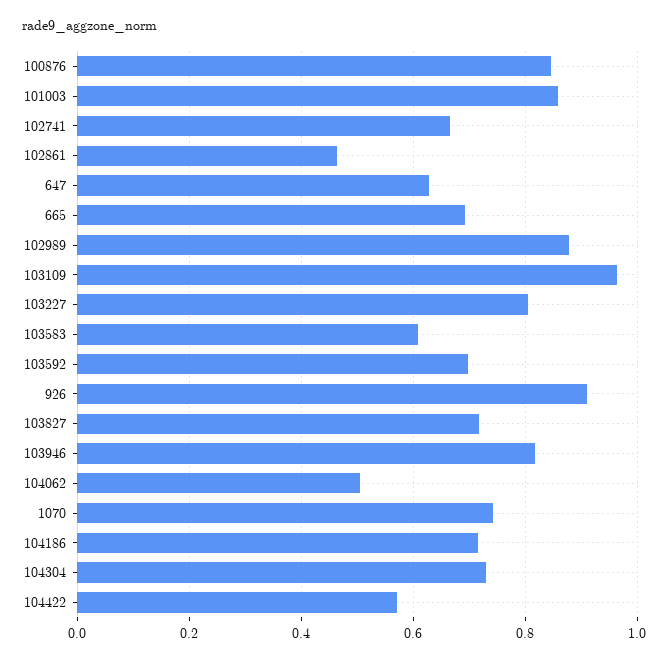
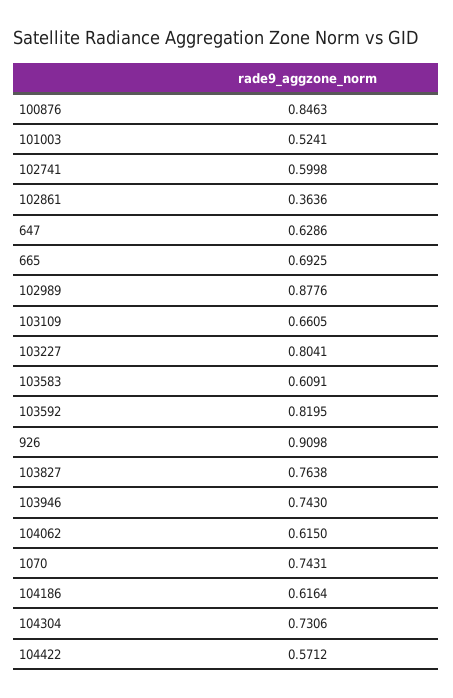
  {
    "100876": 0.8463,
-   "101003": 0.86,
+   "101003": 0.5241,
-   "102741": 0.66,
+   "102741": 0.5998,
-   "102861": 0.46,
+   "102861": 0.3636,
    "647": 0.6286,
    "665": 0.6925,
    "102989": 0.8776,
-   "103109": 0.96,
+   "103109": 0.6605,
    "103227": 0.8041,
    "103583": 0.6091,
-   "103592": 0.7,
+   "103592": 0.8195,
    "926": 0.9098,
-   "103827": 0.72,
+   "103827": 0.7638,
-   "103946": 0.82,
+   "103946": 0.743,
-   "104062": 0.5,
+   "104062": 0.615,
    "1070": 0.7431,
-   "104186": 0.72,
+   "104186": 0.6164,
    "104304": 0.7306,
    "104422": 0.5712
  }

